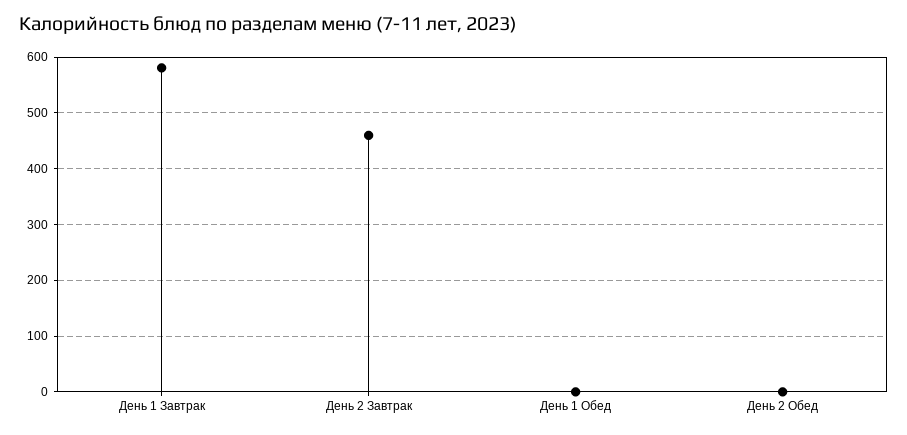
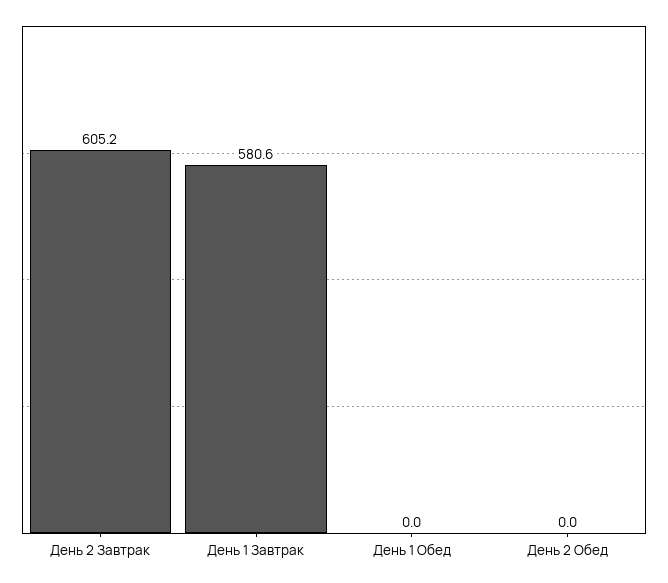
  {
    "День 1 Завтрак": 580.6,
-   "День 2 Завтрак": 460,
+   "День 2 Завтрак": 605.2,
    "День 1 Обед": 0,
    "День 2 Обед": 0
  }

